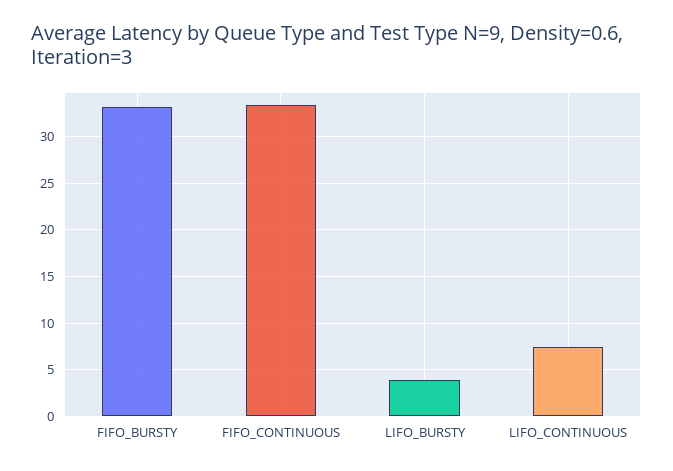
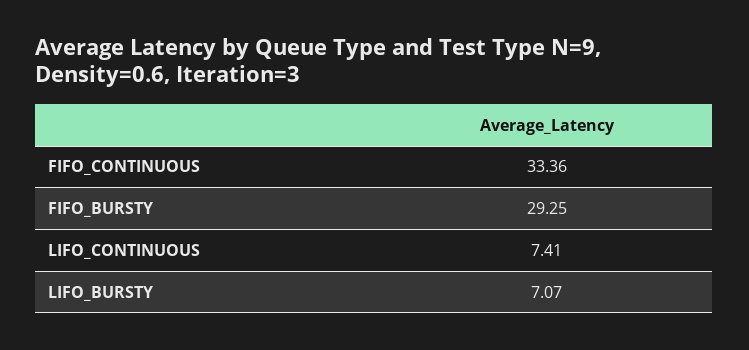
  {
-   "FIFO_BURSTY": 33,
+   "FIFO_BURSTY": 29.25,
    "FIFO_CONTINUOUS": 33.36,
-   "LIFO_BURSTY": 4,
+   "LIFO_BURSTY": 7.07,
    "LIFO_CONTINUOUS": 7.41
  }

